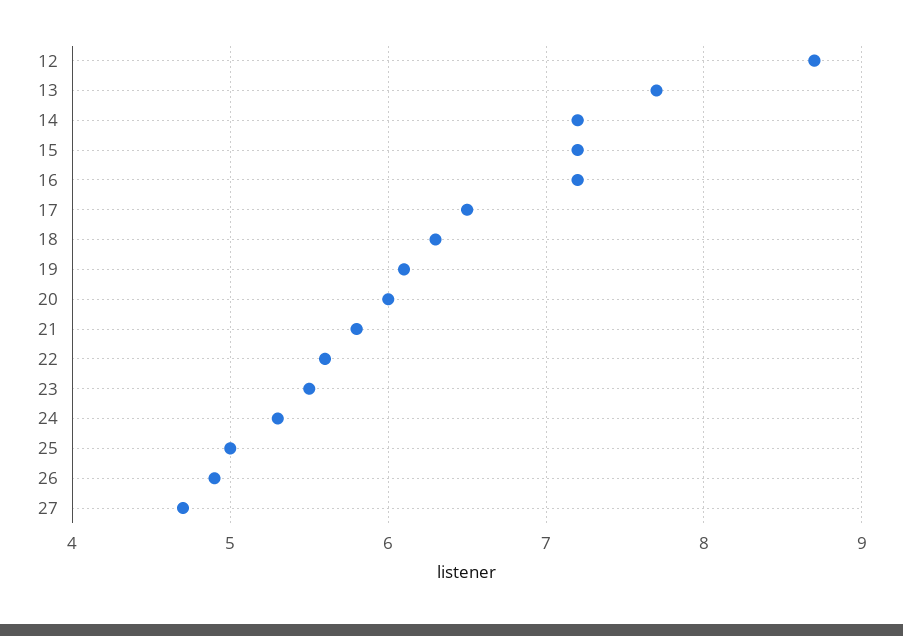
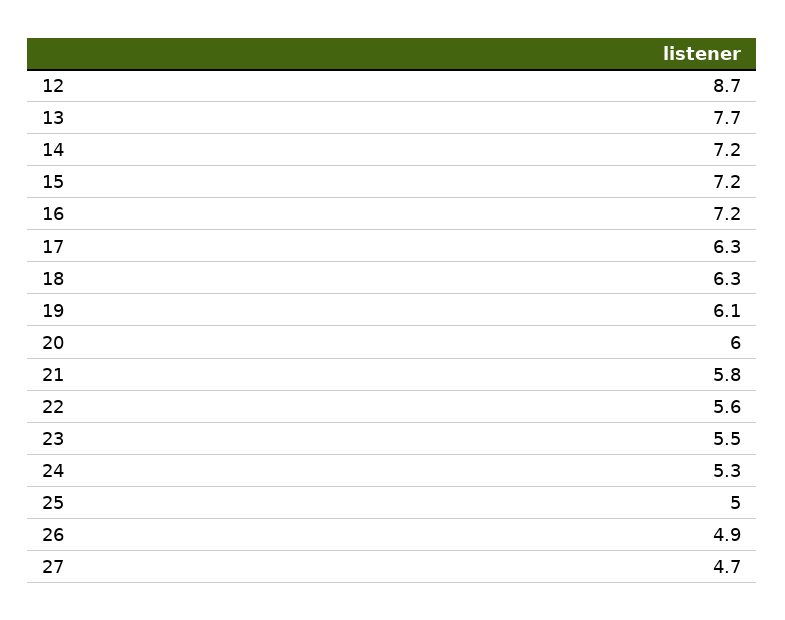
  {
    "12": 8.7,
    "13": 7.7,
    "14": 7.2,
    "15": 7.2,
    "16": 7.2,
-   "17": 6.5,
+   "17": 6.3,
    "18": 6.3,
    "19": 6.1,
    "20": 6,
    "21": 5.8,
    "22": 5.6,
    "23": 5.5,
    "24": 5.3,
    "25": 5,
    "26": 4.9,
    "27": 4.7
  }

